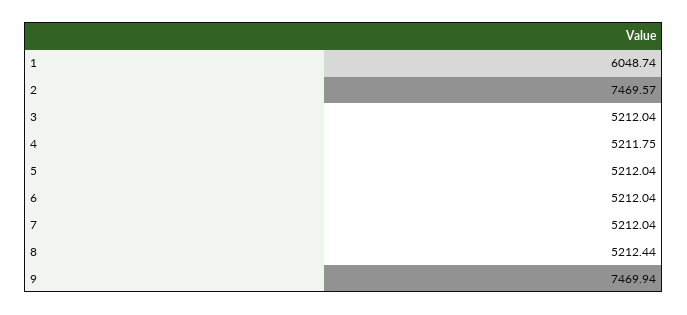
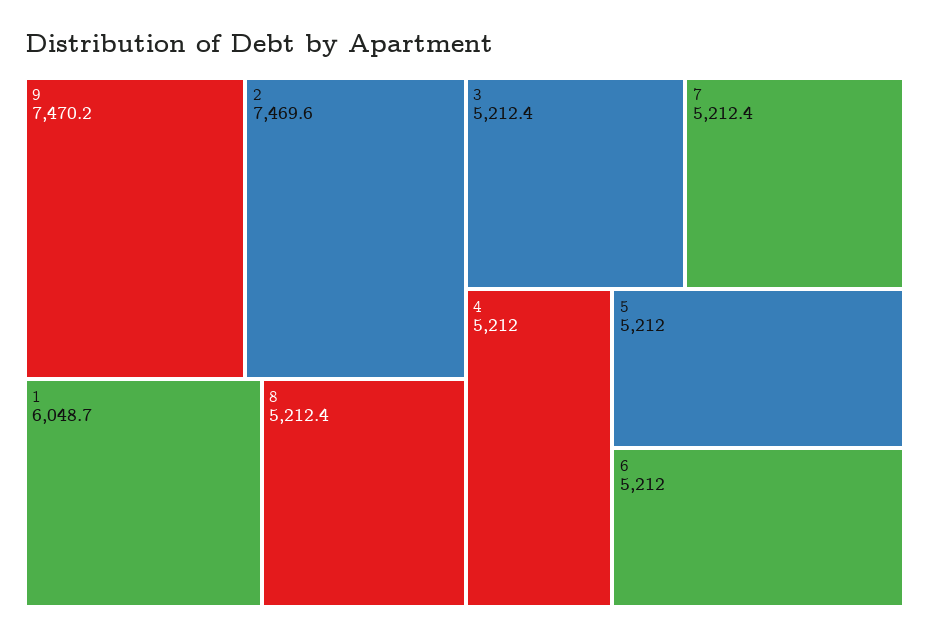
  {
    "1": 6048.74,
    "2": 7469.57,
-   "3": 5212.04,
+   "3": 5212.4,
-   "4": 5211.75,
+   "4": 5212,
    "5": 5212.04,
    "6": 5212.04,
-   "7": 5212.04,
+   "7": 5212.4,
    "8": 5212.44,
-   "9": 7469.94
+   "9": 7470.2
  }

